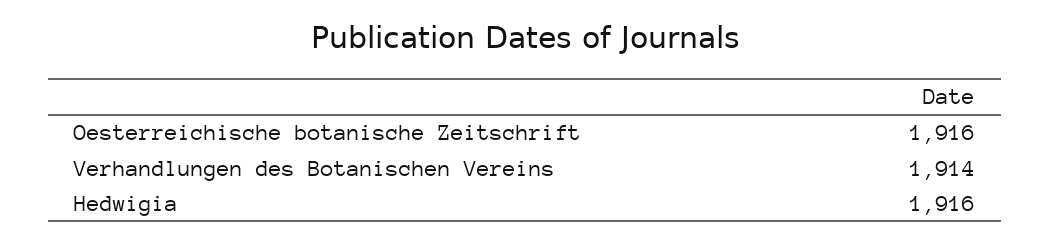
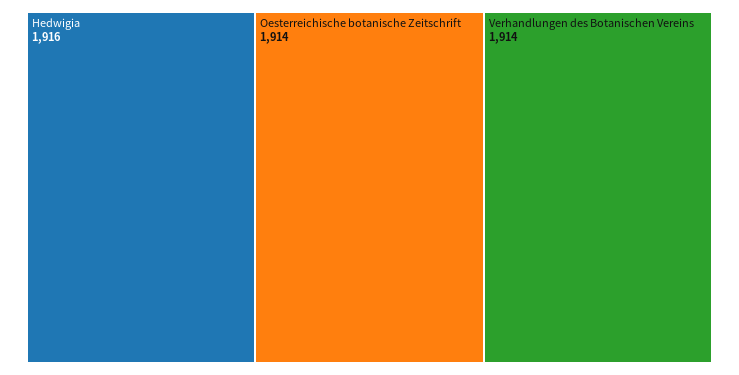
  {
-   "Oesterreichische botanische Zeitschrift": 1916,
+   "Oesterreichische botanische Zeitschrift": 1914,
    "Verhandlungen des Botanischen Vereins": 1914,
    "Hedwigia": 1916
  }

